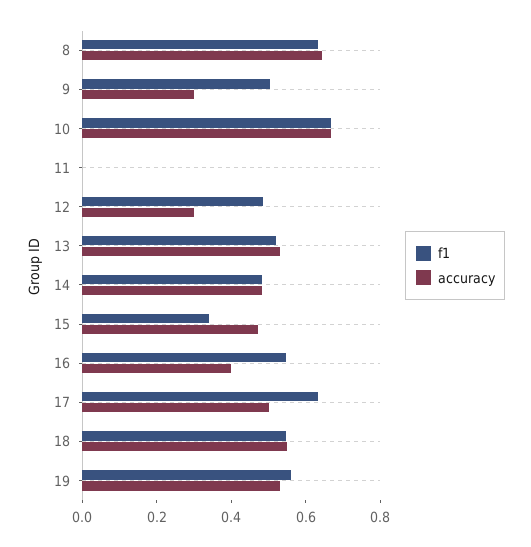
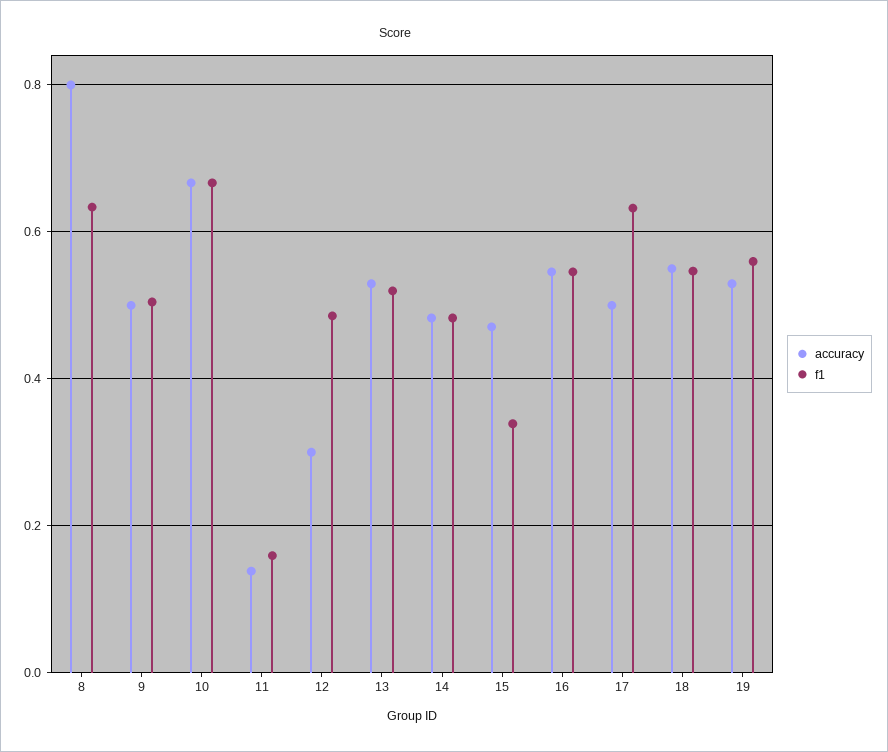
  {
    "f1": {
      "8": 0.64,
      "9": 0.5,
      "10": 0.66,
-     "11": 0,
+     "11": 0.16,
      "12": 0.48,
      "13": 0.52,
      "14": 0.48,
      "15": 0.34,
      "16": 0.54,
      "17": 0.64,
      "18": 0.54,
      "19": 0.56
    },
    "accuracy": {
-     "8": 0.65,
+     "8": 0.8,
-     "9": 0.3,
+     "9": 0.5,
      "10": 0.66,
-     "11": 0,
+     "11": 0.14,
      "12": 0.3,
      "13": 0.52,
      "14": 0.48,
      "15": 0.48,
-     "16": 0.4,
+     "16": 0.54,
      "17": 0.5,
      "18": 0.56,
      "19": 0.52
    }
  }

